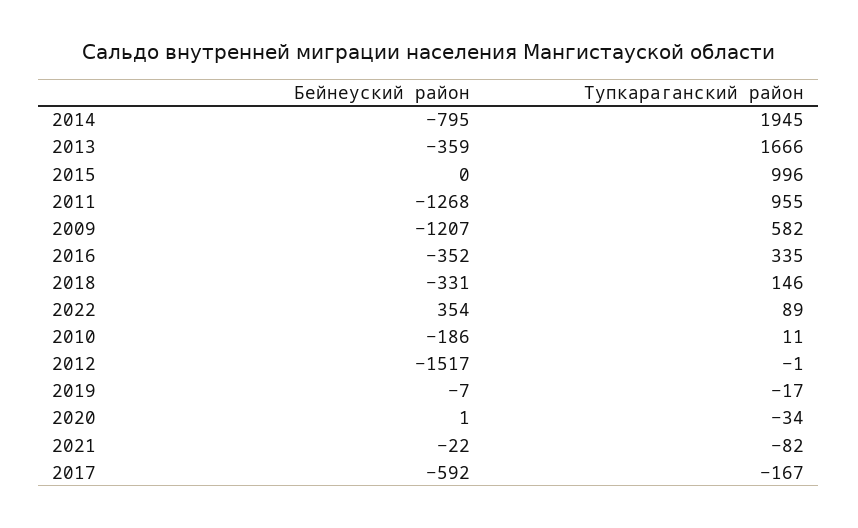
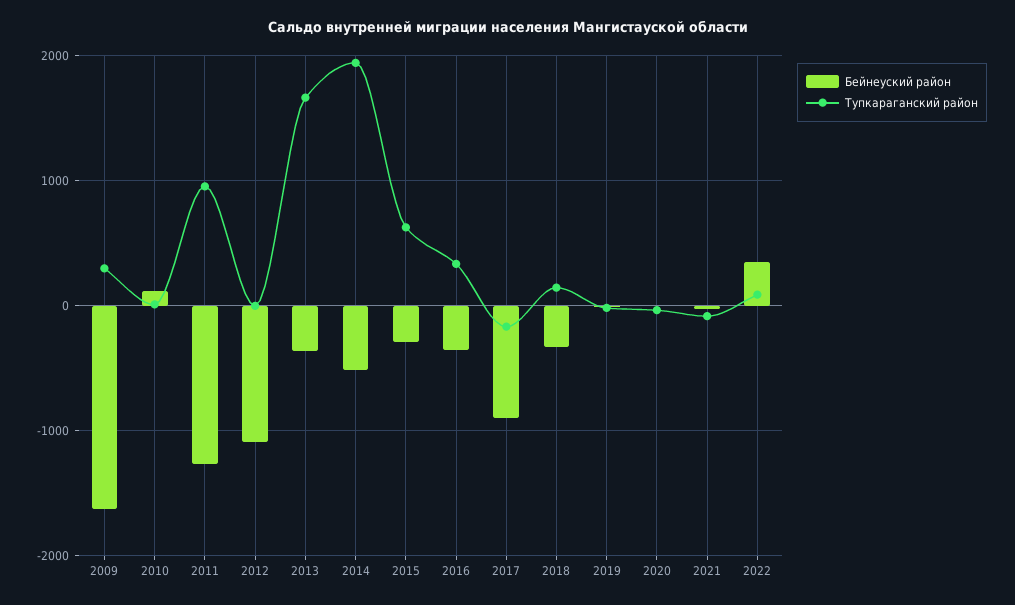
  {
    "Бейнеуский район": {
-     "2014": -795,
+     "2014": -500,
      "2013": -359,
-     "2015": 0,
+     "2015": -300,
      "2011": -1268,
-     "2009": -1207,
+     "2009": -1600,
      "2016": -352,
      "2018": -331,
      "2022": 354,
-     "2010": -186,
+     "2010": 100,
-     "2012": -1517,
+     "2012": -1100,
      "2019": -7,
      "2020": 1,
      "2021": -22,
-     "2017": -592
+     "2017": -900
    },
    "Тупкараганский район": {
      "2014": 1945,
      "2013": 1666,
-     "2015": 996,
+     "2015": 600,
      "2011": 955,
-     "2009": 582,
+     "2009": 300,
      "2016": 335,
      "2018": 146,
      "2022": 89,
      "2010": 11,
      "2012": -1,
      "2019": -17,
      "2020": -34,
      "2021": -82,
      "2017": -167
    }
  }

